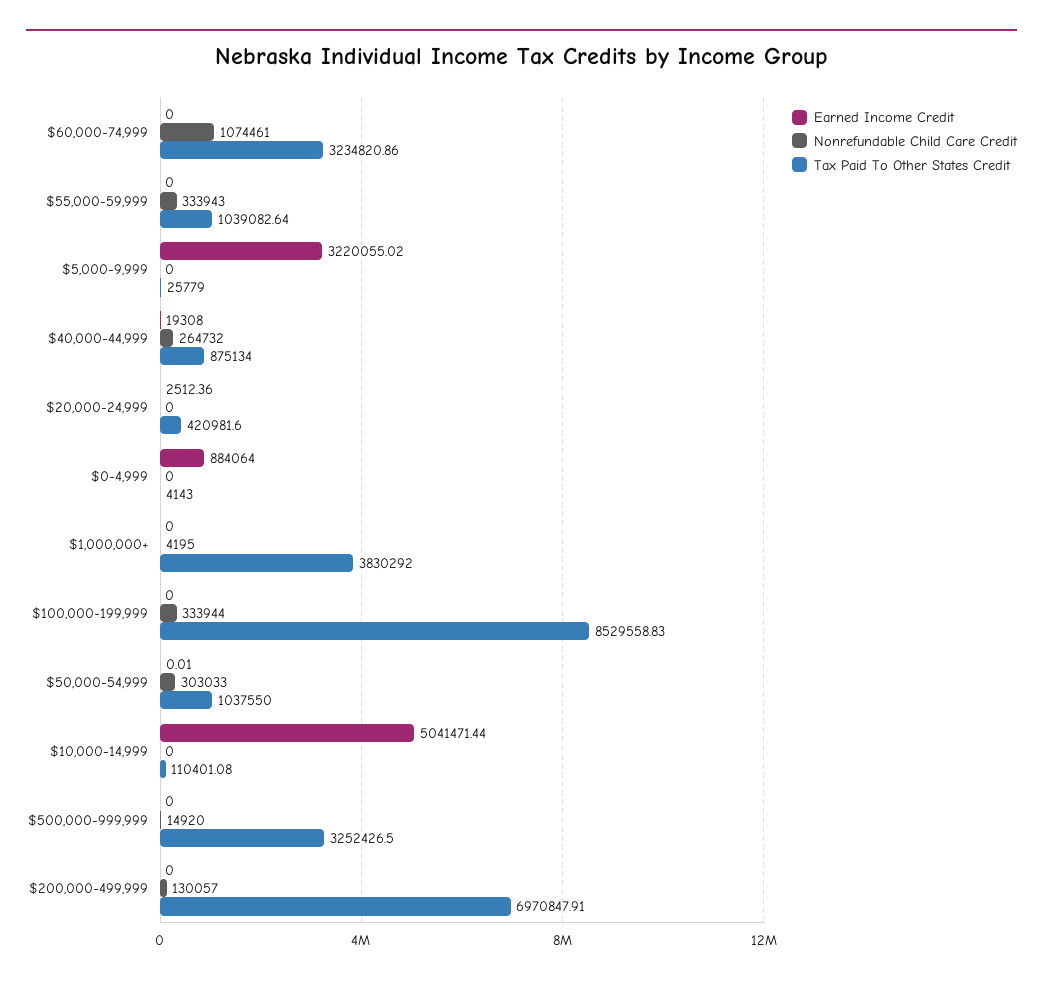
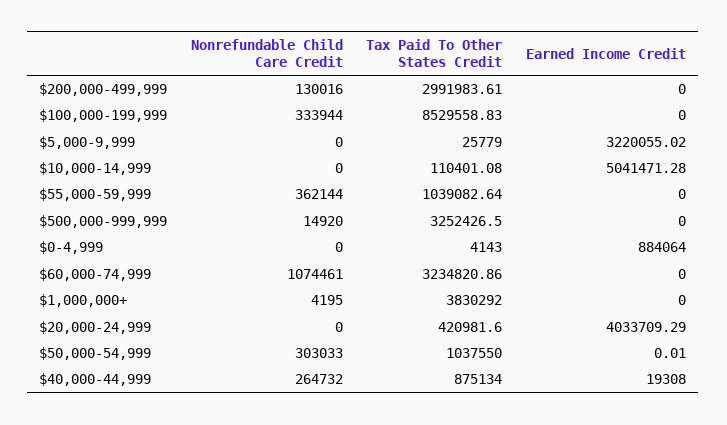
  {
    "Earned Income Credit": {
      "$60,000-74,999": 0,
      "$55,000-59,999": 0,
      "$5,000-9,999": 3220055.02,
      "$40,000-44,999": 19308,
-     "$20,000-24,999": 2512.36,
+     "$20,000-24,999": 4033709.29,
      "$0-4,999": 884064,
      "$1,000,000+": 0,
      "$100,000-199,999": 0,
      "$50,000-54,999": 0.01,
-     "$10,000-14,999": 5041471.44,
+     "$10,000-14,999": 5041471.28,
      "$500,000-999,999": 0,
      "$200,000-499,999": 0
    },
    "Nonrefundable Child Care Credit": {
      "$60,000-74,999": 1074461,
-     "$55,000-59,999": 333943,
+     "$55,000-59,999": 362144,
      "$5,000-9,999": 0,
      "$40,000-44,999": 264732,
      "$20,000-24,999": 0,
      "$0-4,999": 0,
      "$1,000,000+": 4195,
      "$100,000-199,999": 333944,
      "$50,000-54,999": 303033,
      "$10,000-14,999": 0,
      "$500,000-999,999": 14920,
-     "$200,000-499,999": 130057
+     "$200,000-499,999": 130016
    },
    "Tax Paid To Other States Credit": {
      "$60,000-74,999": 3234820.86,
      "$55,000-59,999": 1039082.64,
      "$5,000-9,999": 25779,
      "$40,000-44,999": 875134,
      "$20,000-24,999": 420981.6,
      "$0-4,999": 4143,
      "$1,000,000+": 3830292,
      "$100,000-199,999": 8529558.83,
      "$50,000-54,999": 1037550,
      "$10,000-14,999": 110401.08,
      "$500,000-999,999": 3252426.5,
-     "$200,000-499,999": 6970847.91
+     "$200,000-499,999": 2991983.61
    }
  }

